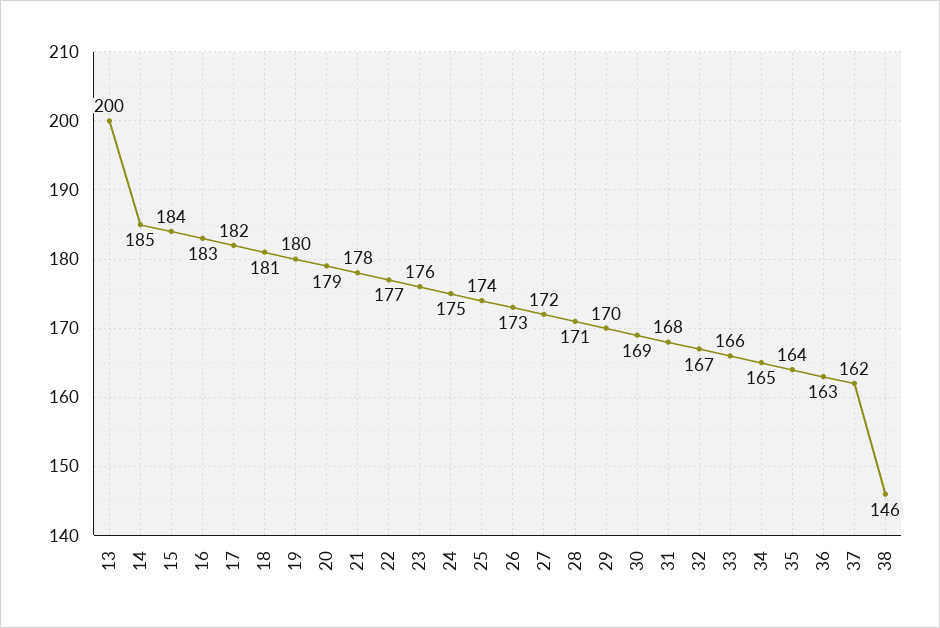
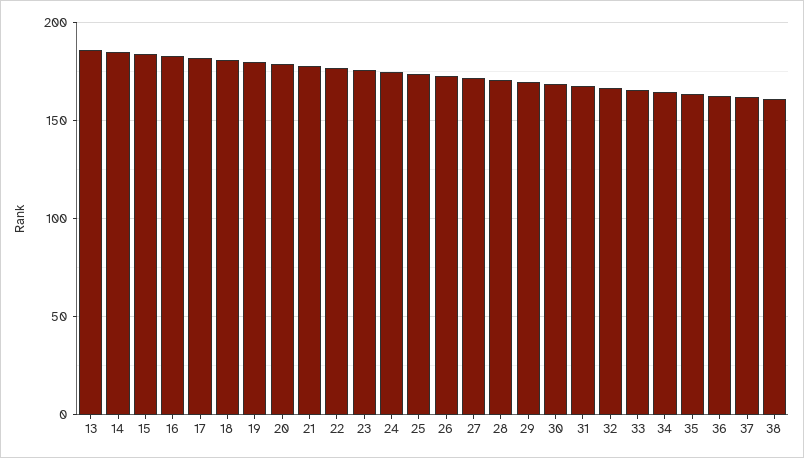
  {
-   "13": 200,
+   "13": 185,
    "14": 185,
    "15": 184,
    "16": 183,
    "17": 182,
    "18": 181,
    "19": 180,
    "20": 179,
    "21": 178,
    "22": 177,
    "23": 176,
    "24": 175,
    "25": 174,
    "26": 173,
    "27": 172,
    "28": 171,
    "29": 170,
    "30": 169,
    "31": 168,
    "32": 167,
    "33": 166,
    "34": 165,
    "35": 164,
    "36": 163,
    "37": 162,
-   "38": 146
+   "38": 160
  }

